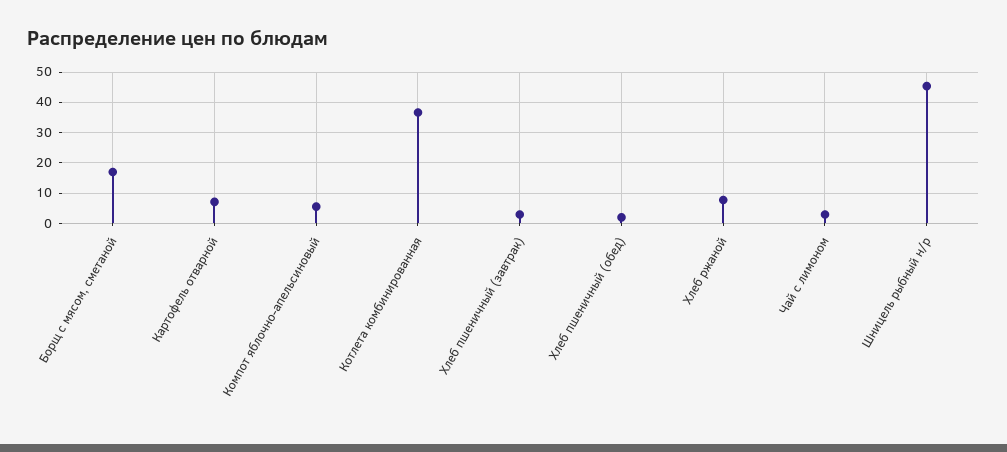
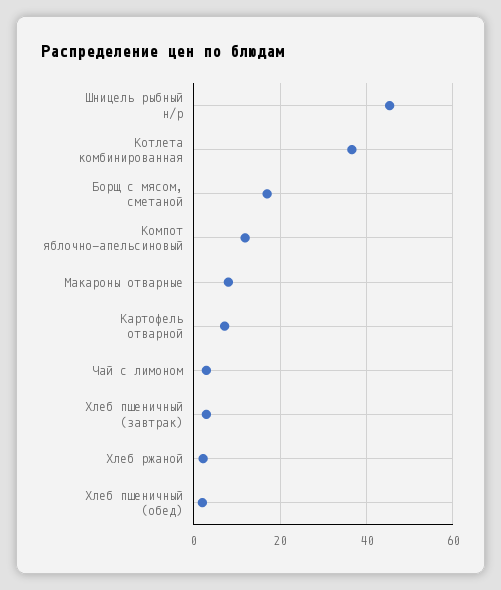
  {
    "Борщ с мясом, сметаной": 16,
    "Картофель отварной": 8,
-   "Компот яблочно-апельсиновый": 6,
+   "Компот яблочно-апельсиновый": 12,
    "Котлета комбинированная": 36,
    "Хлеб пшеничный (завтрак)": 2,
    "Хлеб пшеничный (обед)": 2,
-   "Хлеб ржаной": 8,
+   "Хлеб ржаной": 2,
    "Чай с лимоном": 2,
-   "Шницель рыбный н/р": 46
+   "Шницель рыбный н/р": 46,
+   "Макароны отварные": 8
  }

